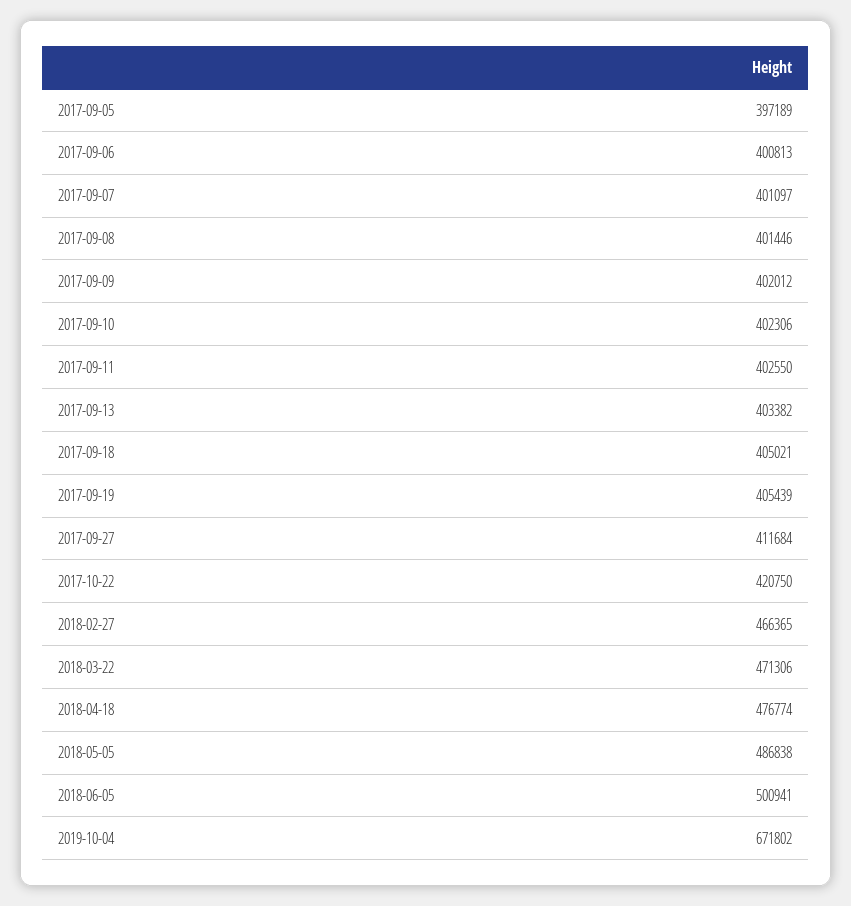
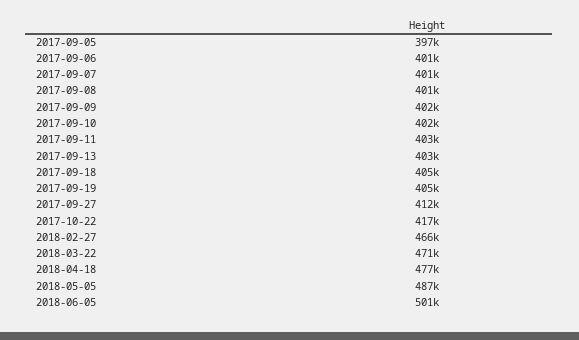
  {
    "2017-09-05": 397189,
    "2017-09-06": 400813,
    "2017-09-07": 401097,
    "2017-09-08": 401446,
    "2017-09-09": 402012,
    "2017-09-10": 402306,
    "2017-09-11": 402550,
    "2017-09-13": 403382,
    "2017-09-18": 405021,
    "2017-09-19": 405439,
    "2017-09-27": 411684,
-   "2017-10-22": 420750,
+   "2017-10-22": 417000,
    "2018-02-27": 466365,
    "2018-03-22": 471306,
    "2018-04-18": 476774,
    "2018-05-05": 486838,
-   "2018-06-05": 500941,
+   "2018-06-05": 500941
-   "2019-10-04": 671802
  }

